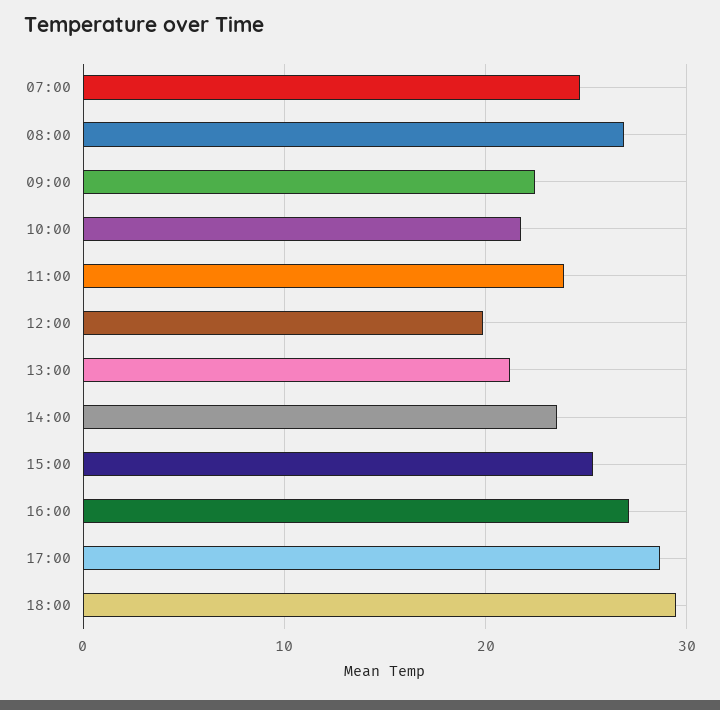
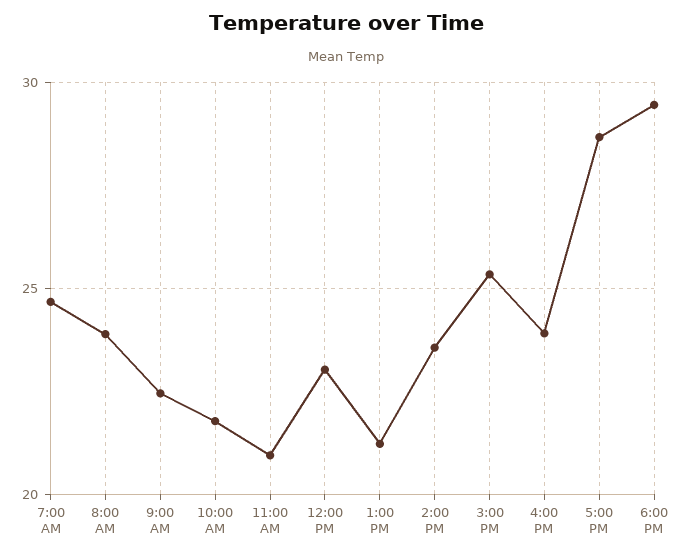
  {
    "07:00": 24.5,
-   "08:00": 27,
+   "08:00": 24,
    "09:00": 22.5,
    "10:00": 22,
-   "11:00": 24,
+   "11:00": 21,
-   "12:00": 20,
+   "12:00": 23,
    "13:00": 21,
    "14:00": 23.5,
    "15:00": 25.5,
-   "16:00": 27,
+   "16:00": 24,
    "17:00": 28.5,
    "18:00": 29.5
  }

